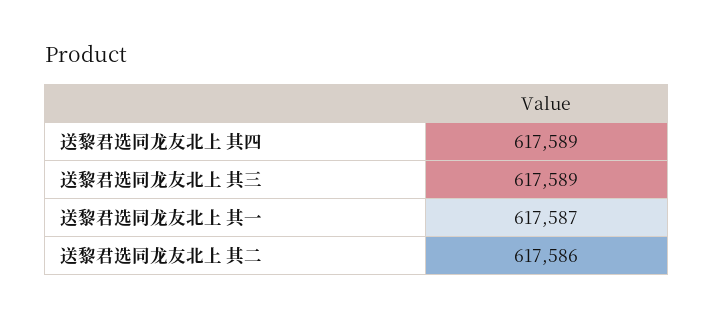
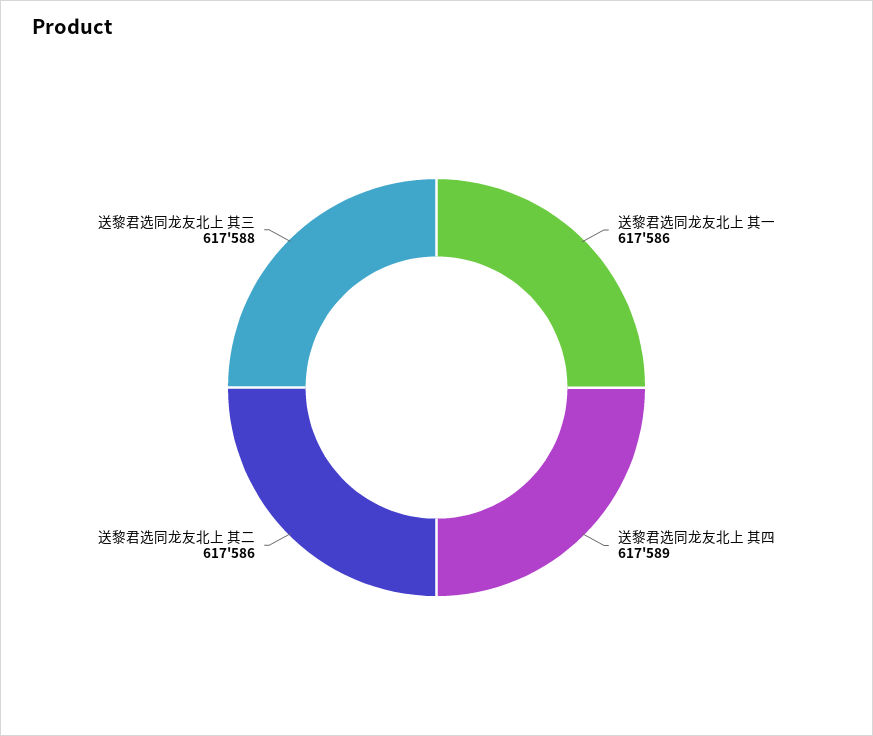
  {
    "送黎君选同龙友北上 其四": 617589,
-   "送黎君选同龙友北上 其三": 617589,
+   "送黎君选同龙友北上 其三": 617588,
-   "送黎君选同龙友北上 其一": 617587,
+   "送黎君选同龙友北上 其一": 617586,
    "送黎君选同龙友北上 其二": 617586
  }

